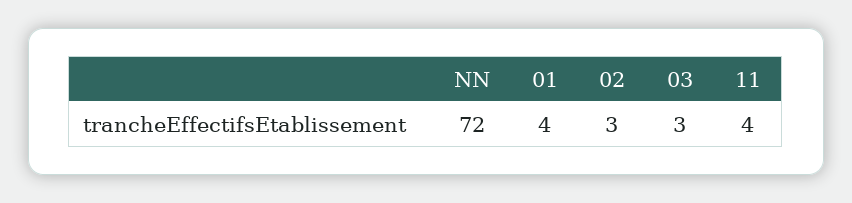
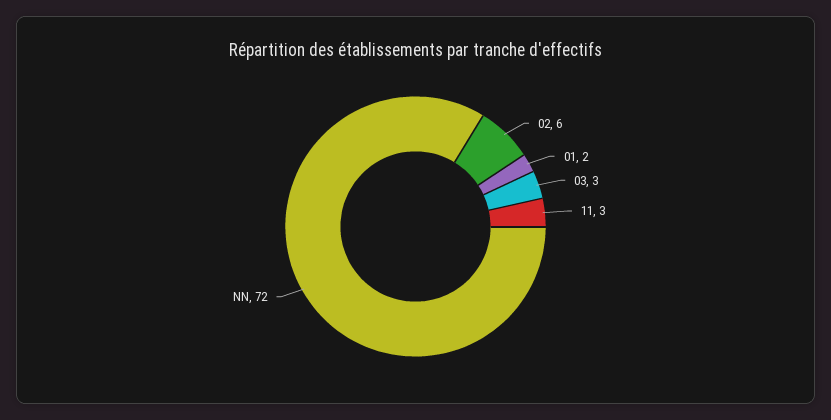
  {
    "NN": 72,
-   "01": 4,
+   "01": 2,
-   "02": 3,
+   "02": 6,
    "03": 3,
-   "11": 4
+   "11": 3
  }

